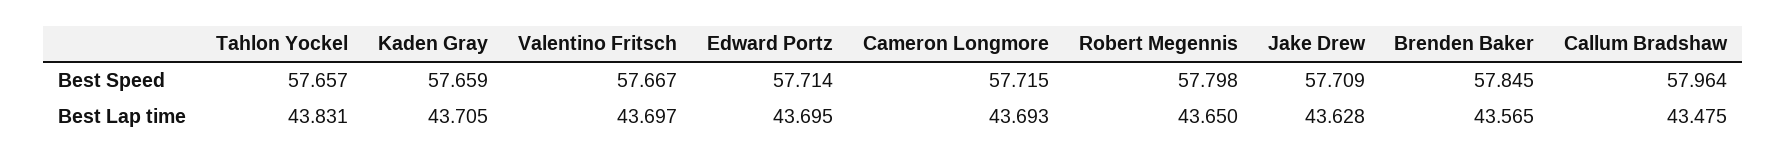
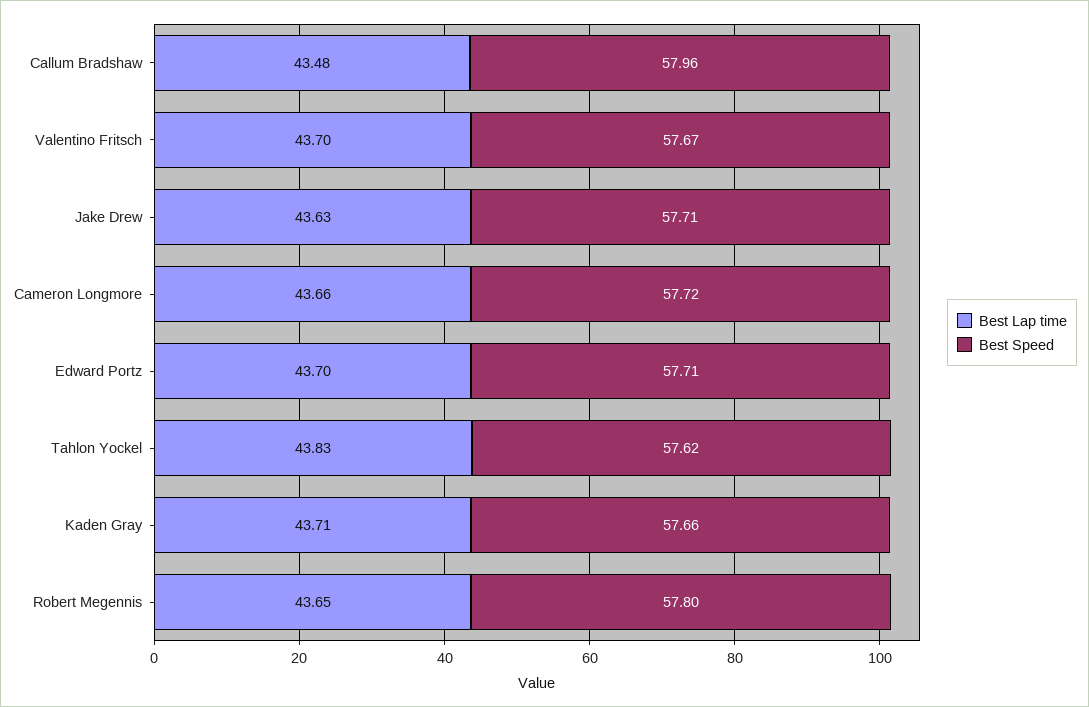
  {
    "Best Speed": {
-     "Tahlon Yockel": 57.657,
+     "Tahlon Yockel": 57.62,
      "Kaden Gray": 57.659,
      "Valentino Fritsch": 57.667,
      "Edward Portz": 57.714,
      "Cameron Longmore": 57.715,
      "Robert Megennis": 57.798,
      "Jake Drew": 57.709,
-     "Brenden Baker": 57.845,
      "Callum Bradshaw": 57.964
    },
    "Best Lap time": {
      "Tahlon Yockel": 43.831,
      "Kaden Gray": 43.705,
      "Valentino Fritsch": 43.697,
      "Edward Portz": 43.695,
-     "Cameron Longmore": 43.693,
+     "Cameron Longmore": 43.66,
      "Robert Megennis": 43.65,
      "Jake Drew": 43.628,
-     "Brenden Baker": 43.565,
      "Callum Bradshaw": 43.475
    }
  }

